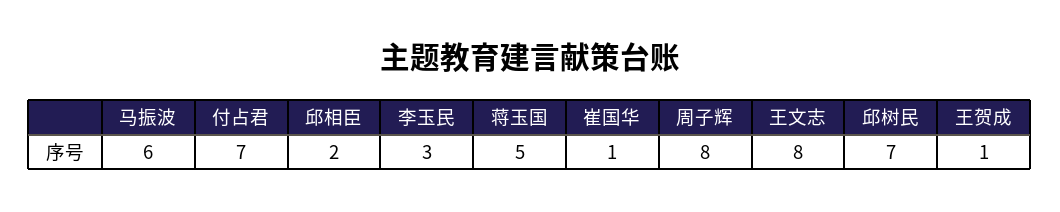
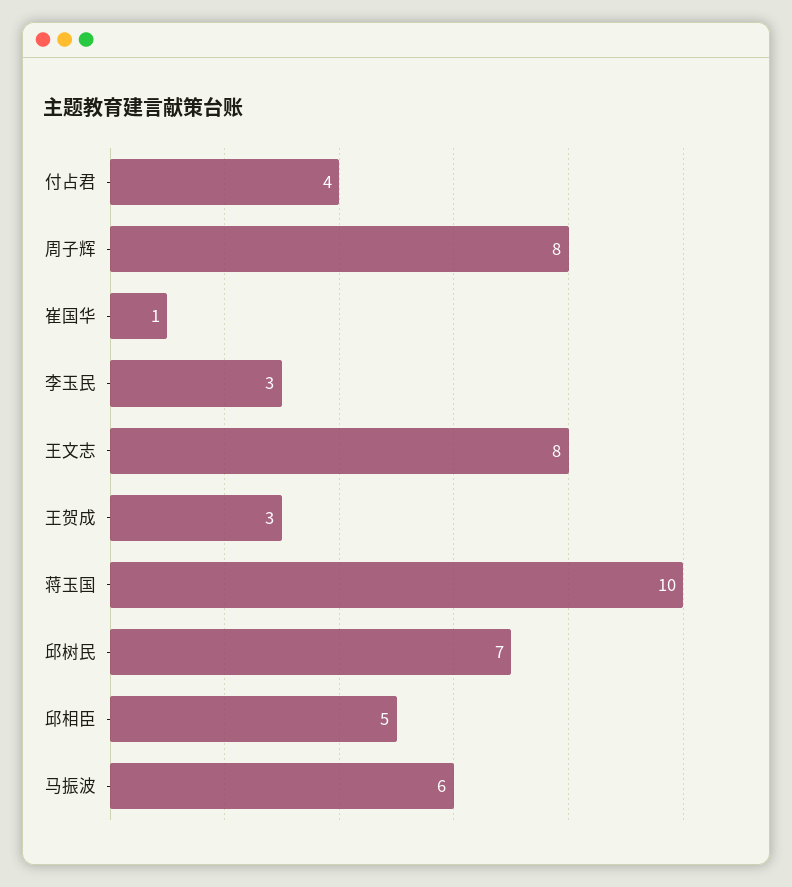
  {
    "马振波": 6,
-   "付占君": 7,
+   "付占君": 4,
-   "邱相臣": 2,
+   "邱相臣": 5,
    "李玉民": 3,
-   "蒋玉国": 5,
+   "蒋玉国": 10,
    "崔国华": 1,
    "周子辉": 8,
    "王文志": 8,
    "邱树民": 7,
-   "王贺成": 1
+   "王贺成": 3
  }

